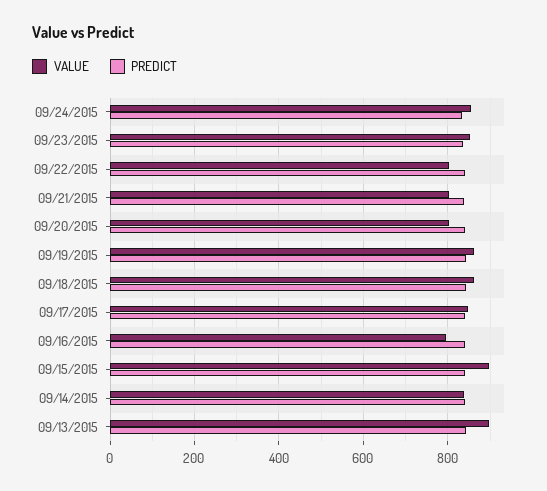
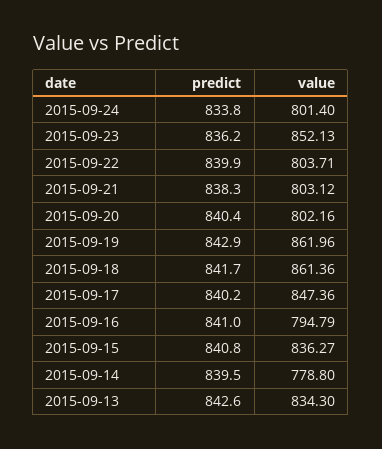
  {
    "VALUE": {
-     "09/24/2015": 860,
+     "09/24/2015": 801.4,
      "09/23/2015": 852.13,
      "09/22/2015": 803.71,
      "09/21/2015": 803.12,
      "09/20/2015": 802.16,
      "09/19/2015": 861.96,
      "09/18/2015": 861.36,
      "09/17/2015": 847.36,
      "09/16/2015": 794.79,
-     "09/15/2015": 900,
+     "09/15/2015": 836.27,
-     "09/14/2015": 840,
+     "09/14/2015": 778.8,
-     "09/13/2015": 900
+     "09/13/2015": 834.3
    },
    "PREDICT": {
      "09/24/2015": 833.8,
      "09/23/2015": 836.2,
      "09/22/2015": 839.9,
      "09/21/2015": 838.3,
      "09/20/2015": 840.4,
      "09/19/2015": 842.9,
      "09/18/2015": 841.7,
      "09/17/2015": 840.2,
      "09/16/2015": 841,
      "09/15/2015": 840.8,
      "09/14/2015": 839.5,
      "09/13/2015": 842.6
    }
  }

